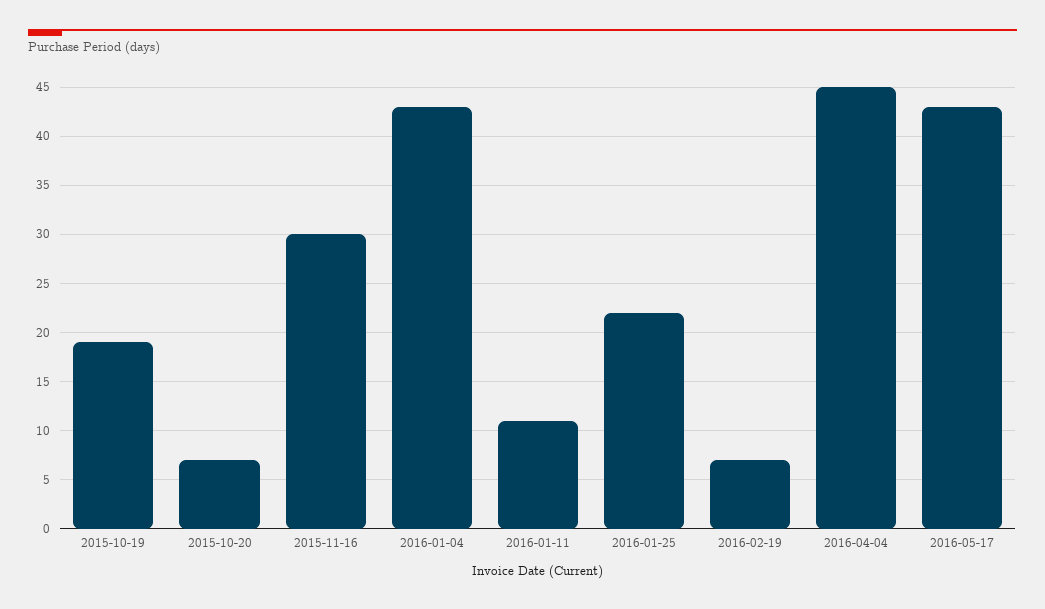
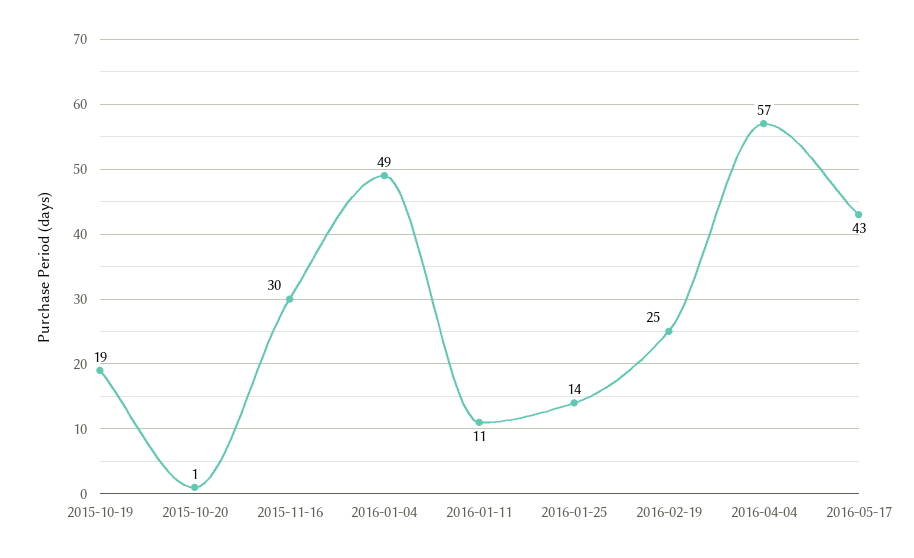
  {
    "2015-10-19": 19,
-   "2015-10-20": 7,
+   "2015-10-20": 1,
    "2015-11-16": 30,
-   "2016-01-04": 43,
+   "2016-01-04": 49,
    "2016-01-11": 11,
-   "2016-01-25": 22,
+   "2016-01-25": 14,
-   "2016-02-19": 7,
+   "2016-02-19": 25,
-   "2016-04-04": 45,
+   "2016-04-04": 57,
    "2016-05-17": 43
  }

